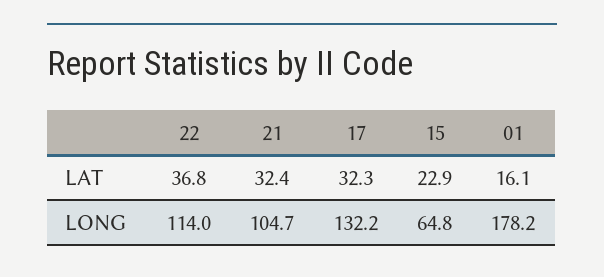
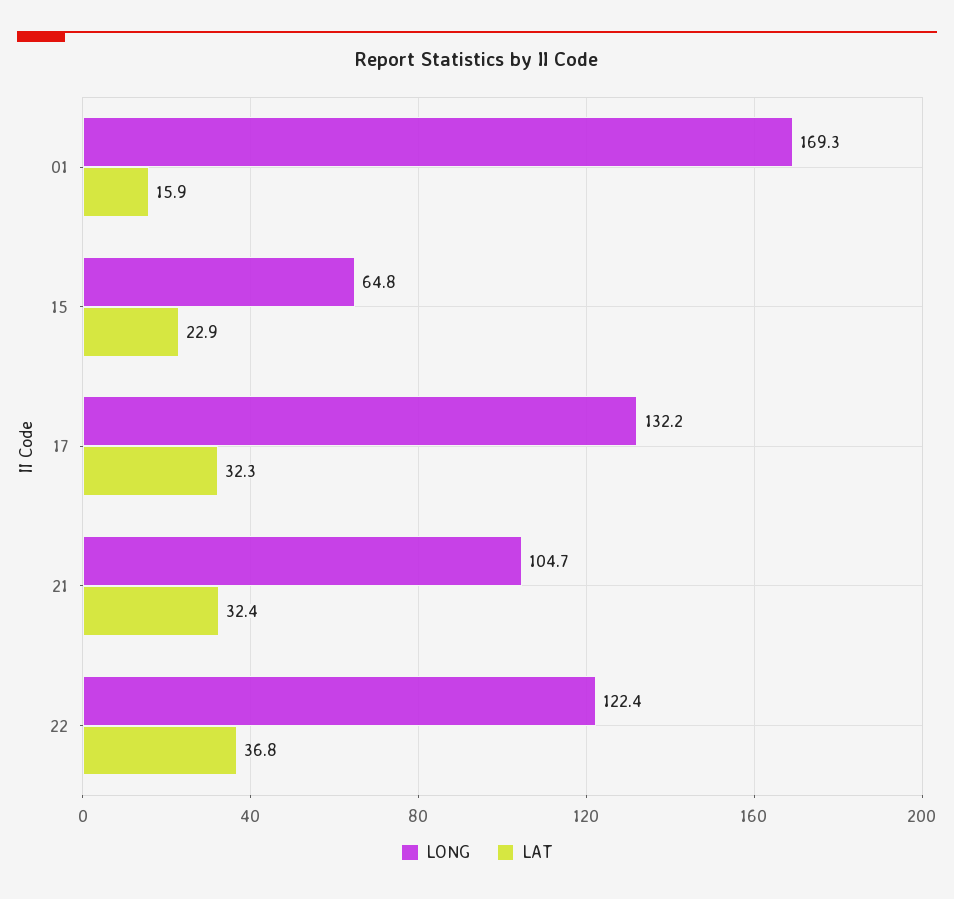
  {
    "LAT": {
      "22": 36.8,
      "21": 32.4,
      "17": 32.3,
      "15": 22.9,
-     "01": 16.1
+     "01": 15.9
    },
    "LONG": {
-     "22": 114,
+     "22": 122.4,
      "21": 104.7,
      "17": 132.2,
      "15": 64.8,
-     "01": 178.2
+     "01": 169.3
    }
  }

